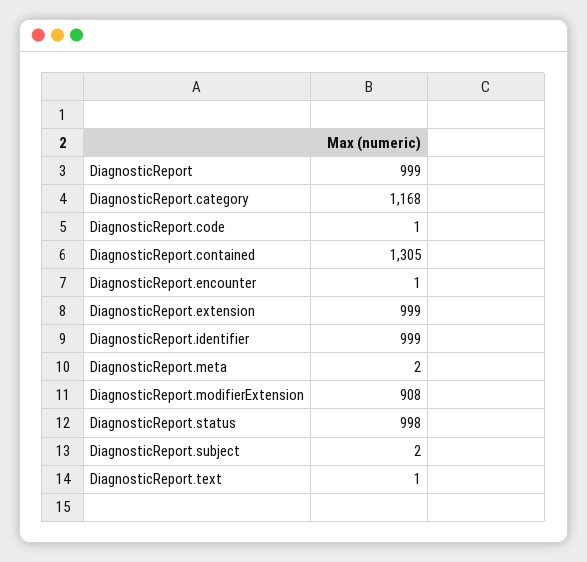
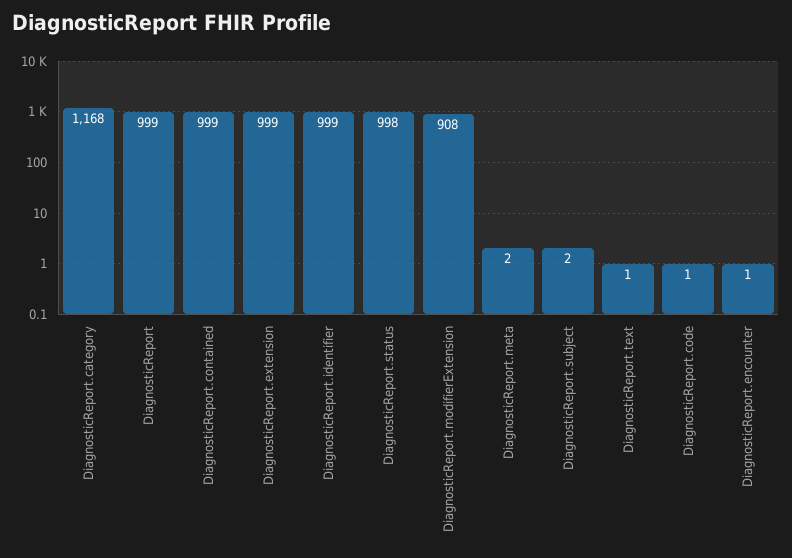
  {
    "DiagnosticReport": 999,
    "DiagnosticReport.category": 1168,
    "DiagnosticReport.code": 1,
-   "DiagnosticReport.contained": 1305,
+   "DiagnosticReport.contained": 999,
    "DiagnosticReport.encounter": 1,
    "DiagnosticReport.extension": 999,
    "DiagnosticReport.identifier": 999,
    "DiagnosticReport.meta": 2,
    "DiagnosticReport.modifierExtension": 908,
    "DiagnosticReport.status": 998,
    "DiagnosticReport.subject": 2,
    "DiagnosticReport.text": 1
  }

